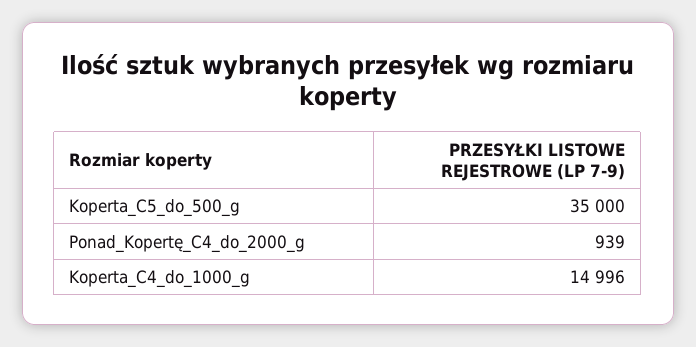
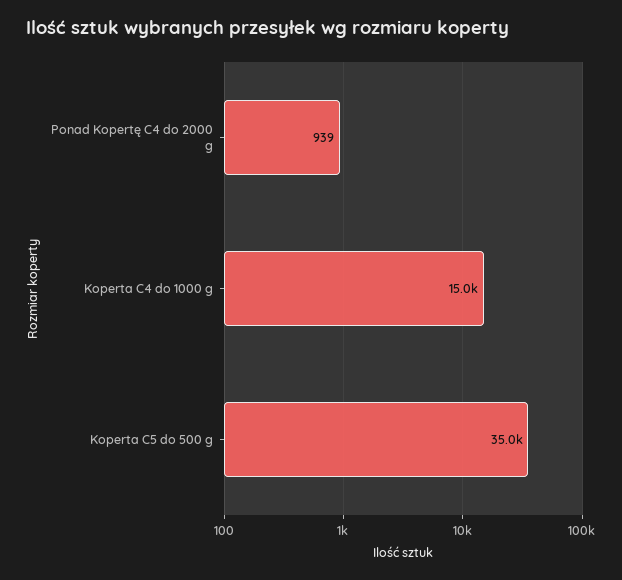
  {
    "Koperta_C5_do_500_g": 35000,
    "Ponad_Kopertę_C4_do_2000_g": 939,
-   "Koperta_C4_do_1000_g": 14996
+   "Koperta_C4_do_1000_g": 15000
  }

